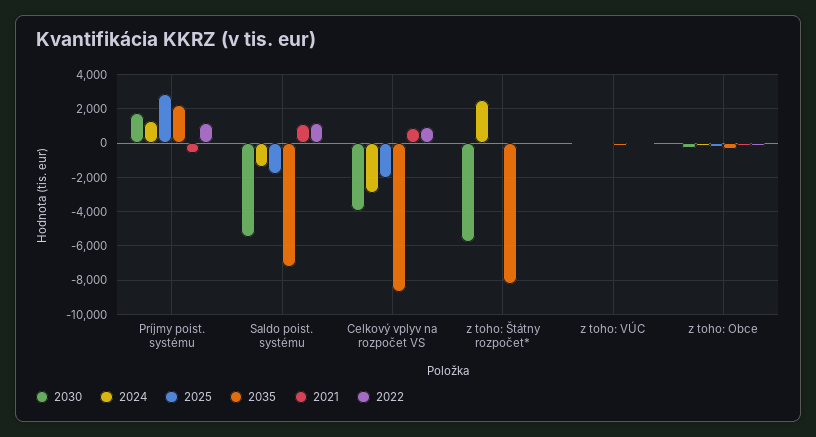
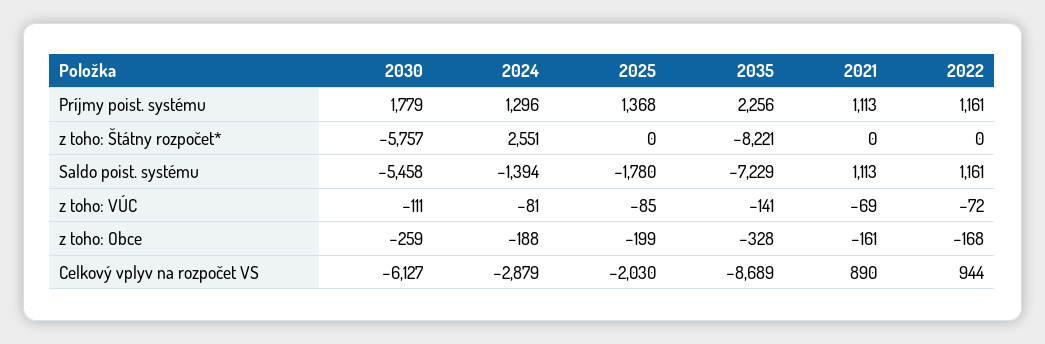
  {
    "2030": {
      "Príjmy poist. systému": 1779,
      "Saldo poist. systému": -5458,
-     "Celkový vplyv na rozpočet VS": -4000,
+     "Celkový vplyv na rozpočet VS": -6127,
      "z toho: Štátny rozpočet*": -5757,
      "z toho: VÚC": -111,
      "z toho: Obce": -259
    },
    "2024": {
      "Príjmy poist. systému": 1296,
      "Saldo poist. systému": -1394,
      "Celkový vplyv na rozpočet VS": -2879,
      "z toho: Štátny rozpočet*": 2551,
      "z toho: VÚC": -81,
      "z toho: Obce": -188
    },
    "2025": {
-     "Príjmy poist. systému": 3000,
+     "Príjmy poist. systému": 1368,
      "Saldo poist. systému": -1780,
      "Celkový vplyv na rozpočet VS": -2030,
      "z toho: Štátny rozpočet*": 0,
      "z toho: VÚC": -85,
      "z toho: Obce": -199
    },
    "2035": {
      "Príjmy poist. systému": 2256,
      "Saldo poist. systému": -7229,
      "Celkový vplyv na rozpočet VS": -8689,
      "z toho: Štátny rozpočet*": -8221,
      "z toho: VÚC": -141,
      "z toho: Obce": -328
    },
    "2021": {
-     "Príjmy poist. systému": -500,
+     "Príjmy poist. systému": 1113,
      "Saldo poist. systému": 1113,
      "Celkový vplyv na rozpočet VS": 890,
      "z toho: Štátny rozpočet*": 0,
      "z toho: VÚC": -69,
      "z toho: Obce": -161
    },
    "2022": {
      "Príjmy poist. systému": 1161,
      "Saldo poist. systému": 1161,
      "Celkový vplyv na rozpočet VS": 944,
      "z toho: Štátny rozpočet*": 0,
      "z toho: VÚC": -72,
      "z toho: Obce": -168
    }
  }

